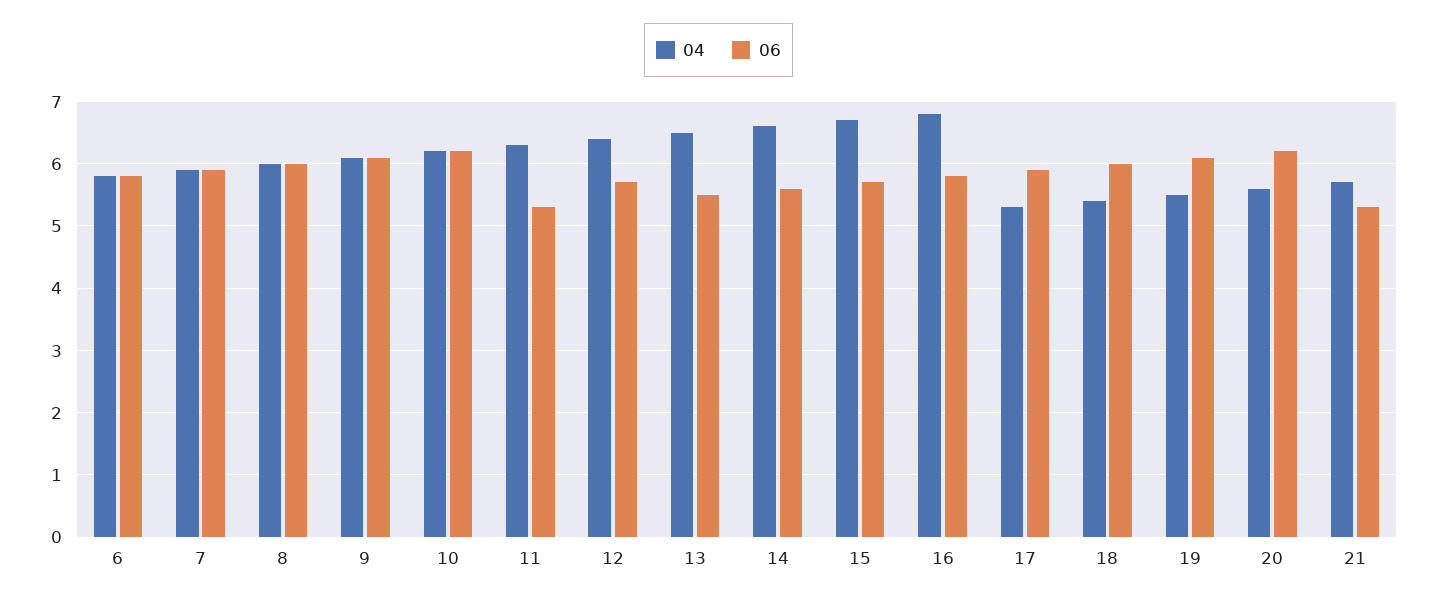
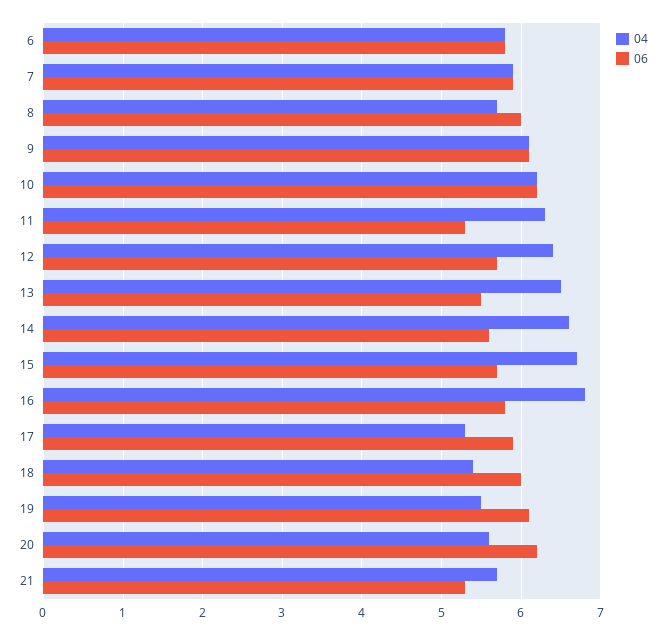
  {
    "04": {
      "6": 5.8,
      "7": 5.9,
-     "8": 6,
+     "8": 5.7,
      "9": 6.1,
      "10": 6.2,
      "11": 6.3,
      "12": 6.4,
      "13": 6.5,
      "14": 6.6,
      "15": 6.7,
      "16": 6.8,
      "17": 5.3,
      "18": 5.4,
      "19": 5.5,
      "20": 5.6,
      "21": 5.7
    },
    "06": {
      "6": 5.8,
      "7": 5.9,
      "8": 6,
      "9": 6.1,
      "10": 6.2,
      "11": 5.3,
      "12": 5.7,
      "13": 5.5,
      "14": 5.6,
      "15": 5.7,
      "16": 5.8,
      "17": 5.9,
      "18": 6,
      "19": 6.1,
      "20": 6.2,
      "21": 5.3
    }
  }

